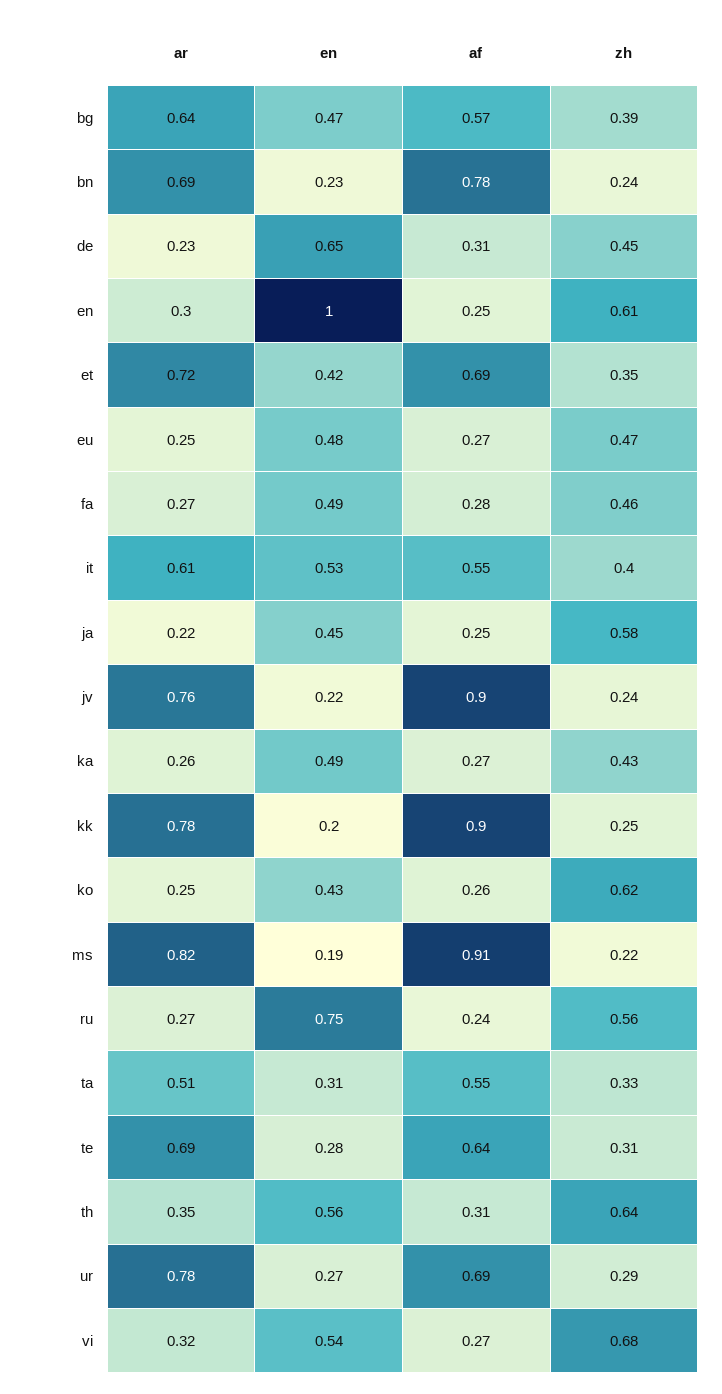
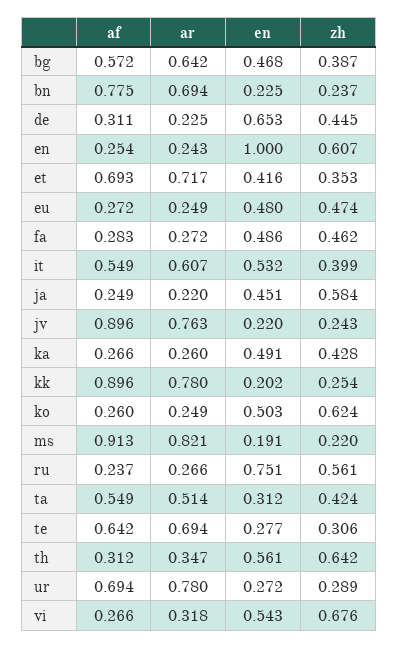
  {
    "ar": {
      "bg": 0.642,
      "bn": 0.694,
      "de": 0.225,
-     "en": 0.3,
+     "en": 0.243,
      "et": 0.717,
      "eu": 0.249,
      "fa": 0.272,
      "it": 0.607,
      "ja": 0.22,
      "jv": 0.763,
      "ka": 0.26,
      "kk": 0.78,
      "ko": 0.249,
      "ms": 0.821,
      "ru": 0.266,
      "ta": 0.514,
      "te": 0.694,
      "th": 0.347,
      "ur": 0.78,
      "vi": 0.318
    },
    "en": {
      "bg": 0.468,
      "bn": 0.225,
      "de": 0.653,
      "en": 1,
      "et": 0.416,
      "eu": 0.48,
      "fa": 0.486,
      "it": 0.532,
      "ja": 0.451,
      "jv": 0.22,
      "ka": 0.491,
      "kk": 0.202,
-     "ko": 0.43,
+     "ko": 0.503,
      "ms": 0.191,
      "ru": 0.751,
      "ta": 0.312,
      "te": 0.277,
      "th": 0.561,
      "ur": 0.272,
      "vi": 0.543
    },
    "af": {
      "bg": 0.572,
      "bn": 0.775,
      "de": 0.311,
      "en": 0.254,
      "et": 0.693,
      "eu": 0.272,
      "fa": 0.283,
      "it": 0.549,
      "ja": 0.249,
      "jv": 0.896,
      "ka": 0.266,
      "kk": 0.896,
      "ko": 0.26,
      "ms": 0.913,
      "ru": 0.237,
      "ta": 0.549,
      "te": 0.642,
      "th": 0.312,
      "ur": 0.694,
      "vi": 0.266
    },
    "zh": {
      "bg": 0.387,
      "bn": 0.237,
      "de": 0.445,
      "en": 0.607,
      "et": 0.353,
      "eu": 0.474,
      "fa": 0.462,
      "it": 0.399,
      "ja": 0.584,
      "jv": 0.243,
      "ka": 0.428,
      "kk": 0.254,
      "ko": 0.624,
      "ms": 0.22,
      "ru": 0.561,
-     "ta": 0.33,
+     "ta": 0.424,
      "te": 0.306,
      "th": 0.642,
      "ur": 0.289,
      "vi": 0.676
    }
  }

